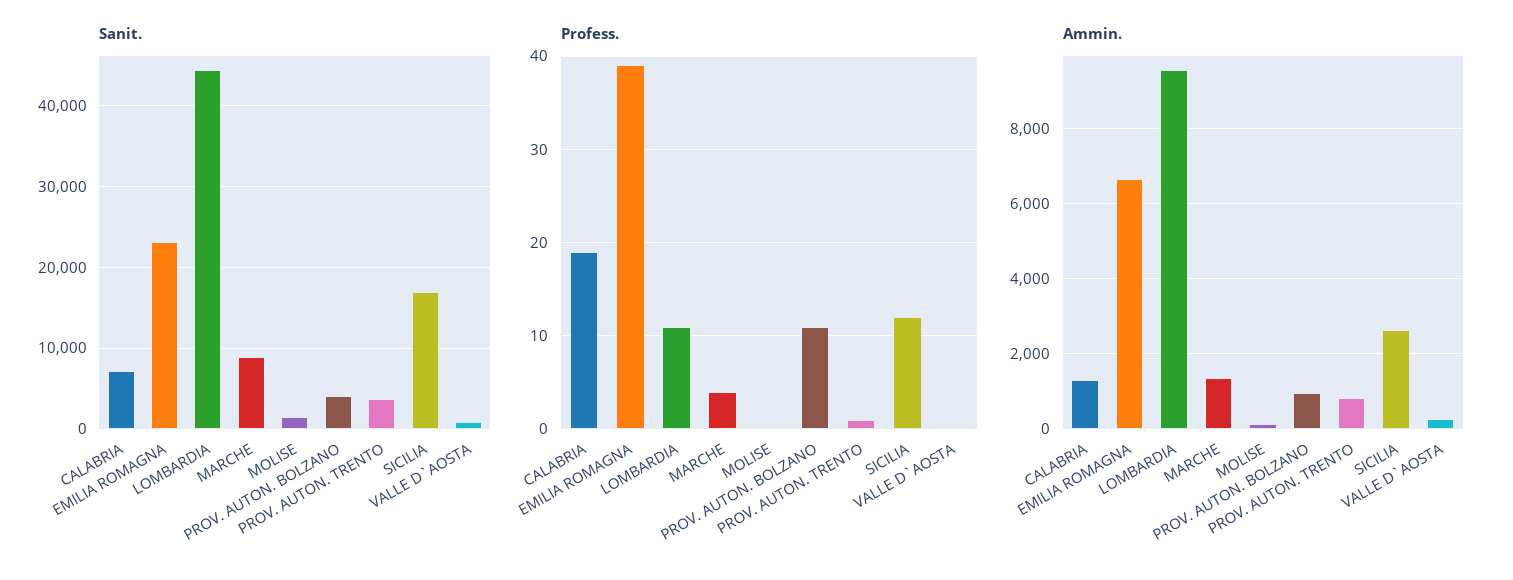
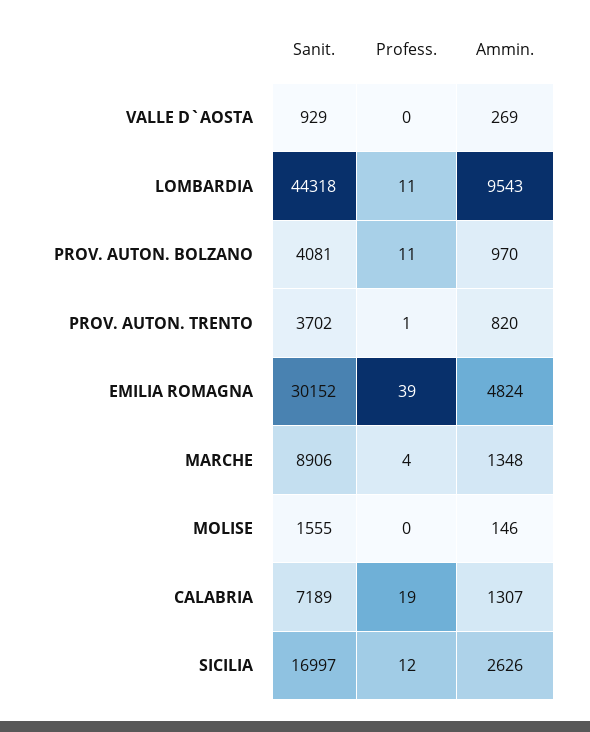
  {
    "Sanit.": {
      "CALABRIA": 7189,
-     "EMILIA ROMAGNA": 23000,
+     "EMILIA ROMAGNA": 30152,
      "LOMBARDIA": 44318,
      "MARCHE": 8906,
      "MOLISE": 1555,
      "PROV. AUTON. BOLZANO": 4081,
      "PROV. AUTON. TRENTO": 3702,
      "SICILIA": 16997,
      "VALLE D`AOSTA": 929
    },
    "Profess.": {
      "CALABRIA": 19,
      "EMILIA ROMAGNA": 39,
      "LOMBARDIA": 11,
      "MARCHE": 4,
      "MOLISE": 0,
      "PROV. AUTON. BOLZANO": 11,
      "PROV. AUTON. TRENTO": 1,
      "SICILIA": 12,
      "VALLE D`AOSTA": 0
    },
    "Ammin.": {
      "CALABRIA": 1307,
-     "EMILIA ROMAGNA": 6600,
+     "EMILIA ROMAGNA": 4824,
      "LOMBARDIA": 9543,
      "MARCHE": 1348,
      "MOLISE": 146,
      "PROV. AUTON. BOLZANO": 970,
      "PROV. AUTON. TRENTO": 820,
      "SICILIA": 2626,
      "VALLE D`AOSTA": 269
    }
  }

